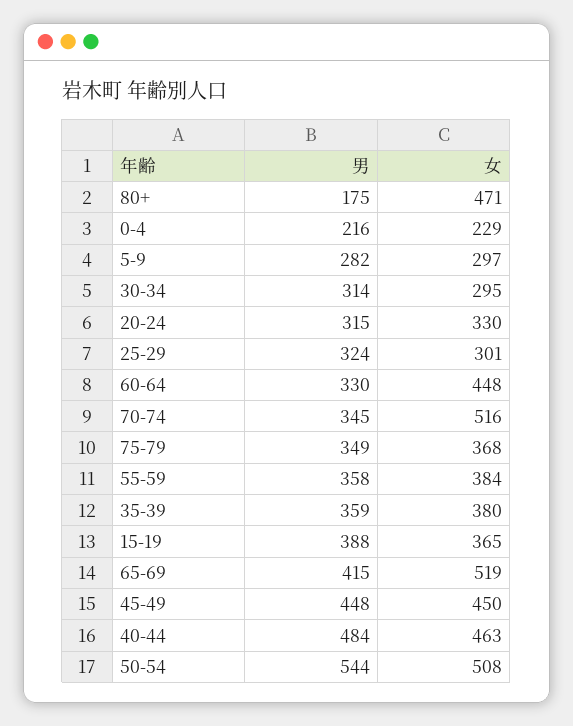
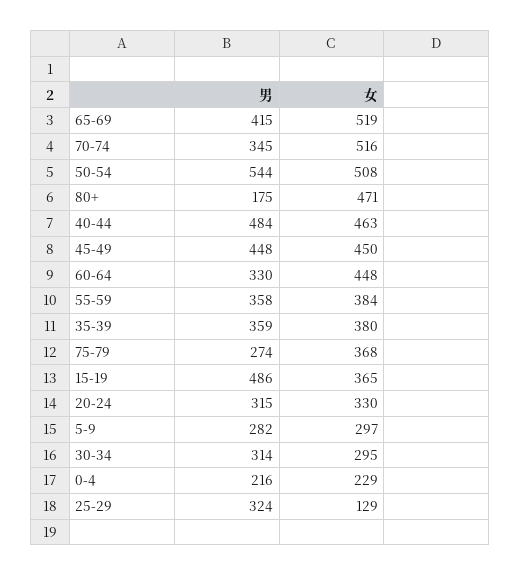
  {
    "男": {
      "80+": 175,
      "0-4": 216,
      "5-9": 282,
      "30-34": 314,
      "20-24": 315,
      "25-29": 324,
      "60-64": 330,
      "70-74": 345,
-     "75-79": 349,
+     "75-79": 274,
      "55-59": 358,
      "35-39": 359,
-     "15-19": 388,
+     "15-19": 486,
      "65-69": 415,
      "45-49": 448,
      "40-44": 484,
      "50-54": 544
    },
    "女": {
      "80+": 471,
      "0-4": 229,
      "5-9": 297,
      "30-34": 295,
      "20-24": 330,
-     "25-29": 301,
+     "25-29": 129,
      "60-64": 448,
      "70-74": 516,
      "75-79": 368,
      "55-59": 384,
      "35-39": 380,
      "15-19": 365,
      "65-69": 519,
      "45-49": 450,
      "40-44": 463,
      "50-54": 508
    }
  }

